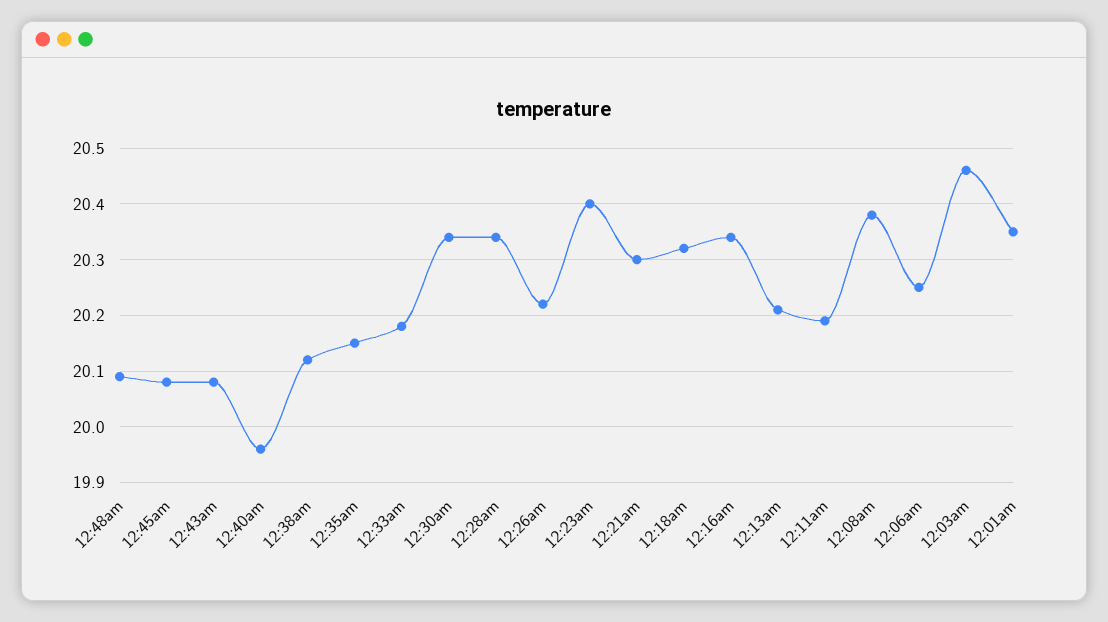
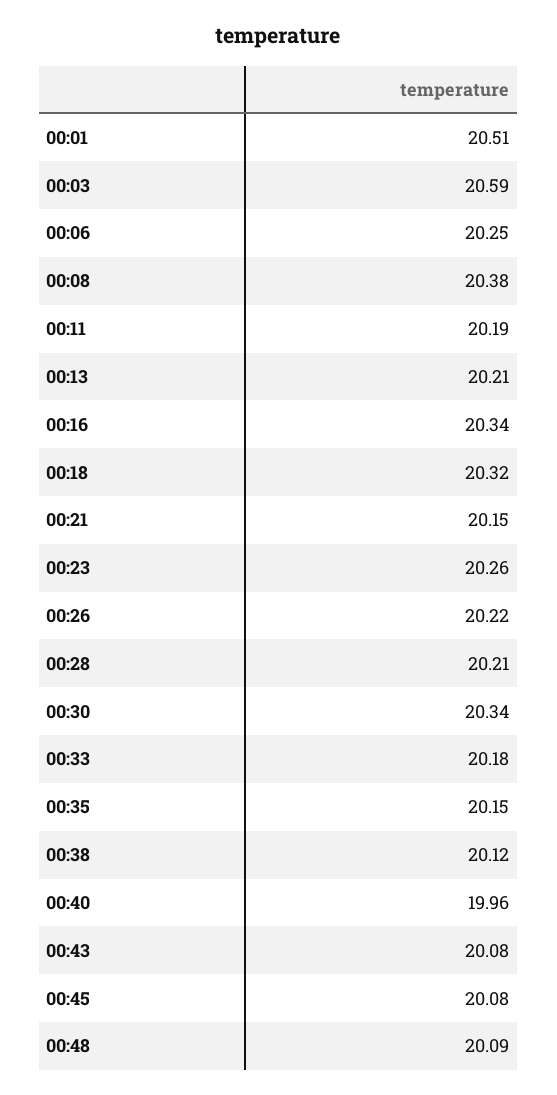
  {
    "12:48am": 20.09,
    "12:45am": 20.08,
    "12:43am": 20.08,
    "12:40am": 19.96,
    "12:38am": 20.12,
    "12:35am": 20.15,
    "12:33am": 20.18,
    "12:30am": 20.34,
-   "12:28am": 20.35,
+   "12:28am": 20.21,
    "12:26am": 20.22,
-   "12:23am": 20.4,
+   "12:23am": 20.26,
-   "12:21am": 20.3,
+   "12:21am": 20.15,
    "12:18am": 20.32,
    "12:16am": 20.34,
    "12:13am": 20.21,
    "12:11am": 20.19,
    "12:08am": 20.38,
    "12:06am": 20.25,
-   "12:03am": 20.45,
+   "12:03am": 20.59,
-   "12:01am": 20.35
+   "12:01am": 20.51
  }

